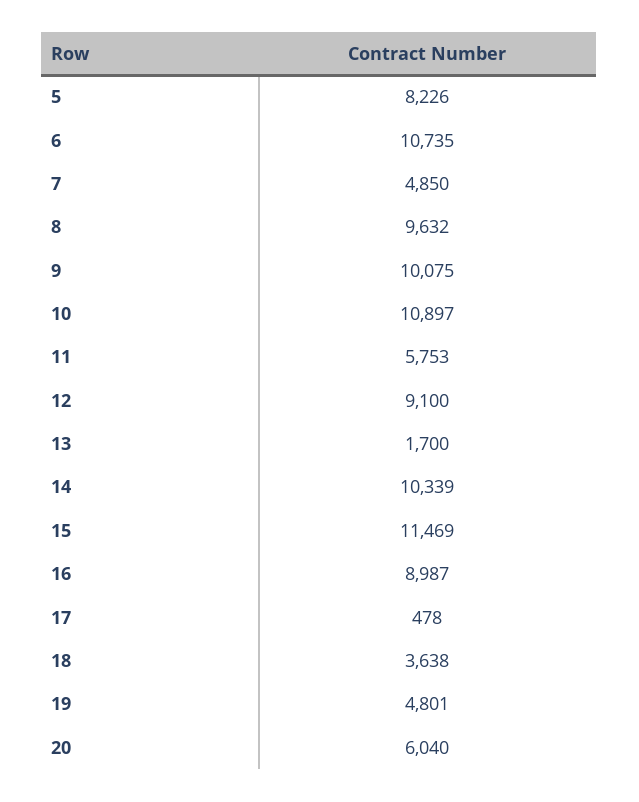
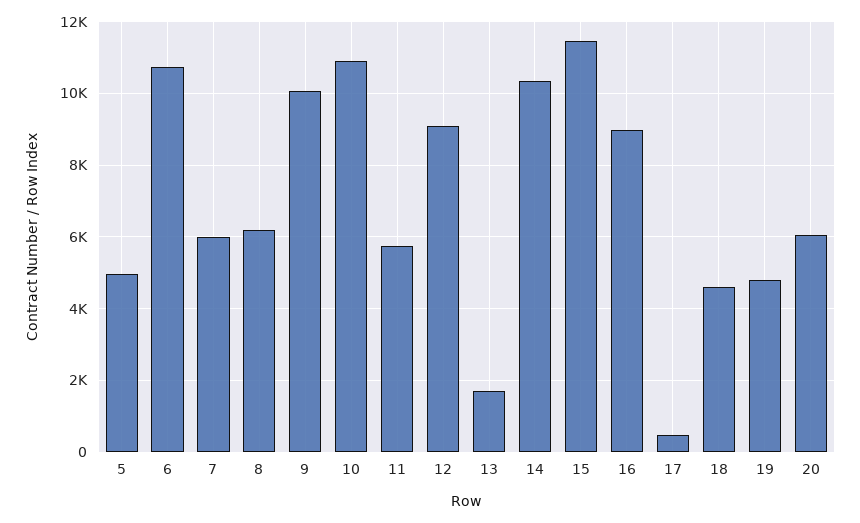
  {
-   "5": 8226,
+   "5": 5000,
    "6": 10735,
-   "7": 4850,
+   "7": 6000,
-   "8": 9632,
+   "8": 6200,
    "9": 10075,
    "10": 10897,
    "11": 5753,
    "12": 9100,
    "13": 1700,
    "14": 10339,
    "15": 11469,
    "16": 8987,
    "17": 478,
-   "18": 3638,
+   "18": 4600,
    "19": 4801,
    "20": 6040
  }

